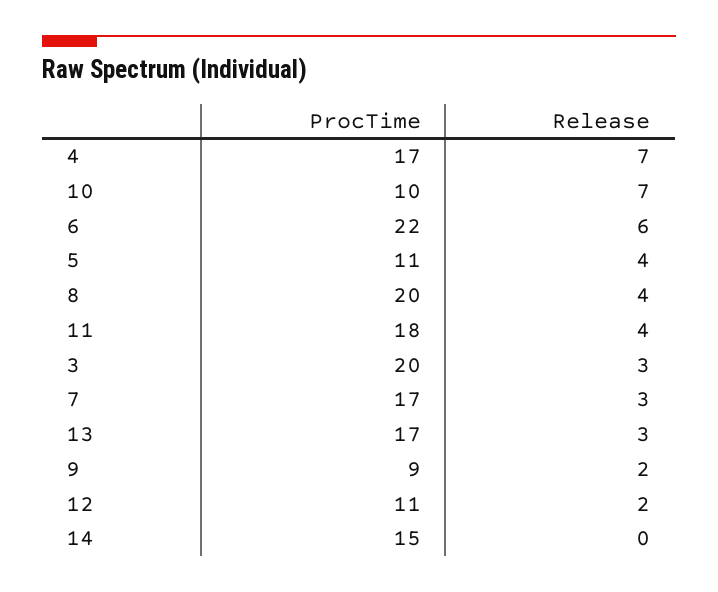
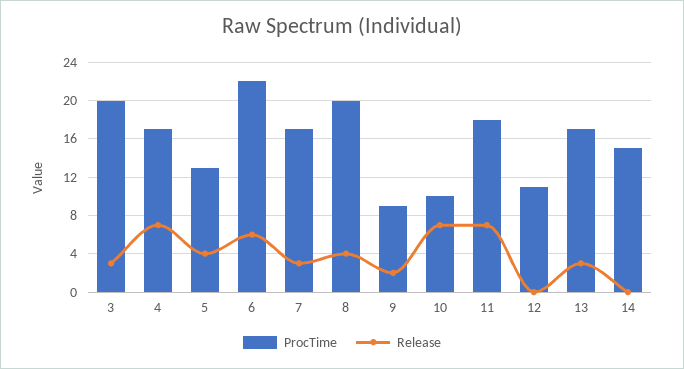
  {
    "ProcTime": {
      "4": 17,
      "10": 10,
      "6": 22,
-     "5": 11,
+     "5": 13,
      "8": 20,
      "11": 18,
      "3": 20,
      "7": 17,
      "13": 17,
      "9": 9,
      "12": 11,
      "14": 15
    },
    "Release": {
      "4": 7,
      "10": 7,
      "6": 6,
      "5": 4,
      "8": 4,
-     "11": 4,
+     "11": 7,
      "3": 3,
      "7": 3,
      "13": 3,
      "9": 2,
-     "12": 2,
+     "12": 0,
      "14": 0
    }
  }

